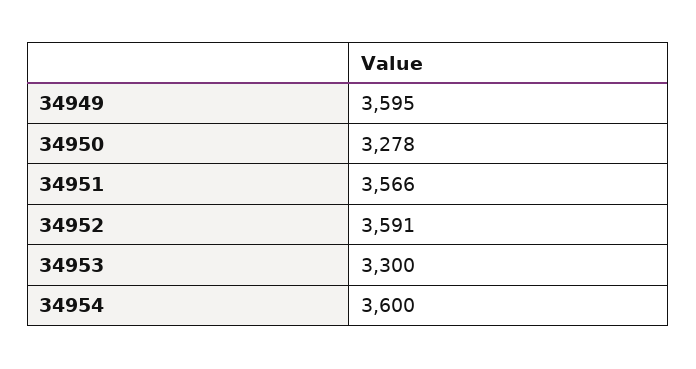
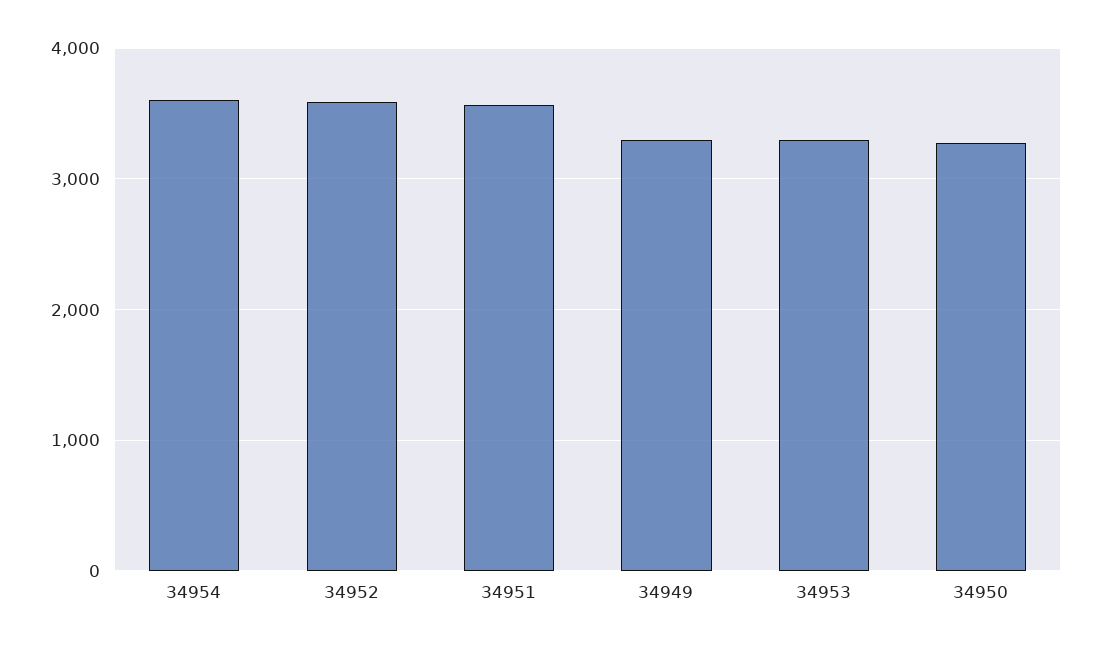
  {
-   "34949": 3595,
+   "34949": 3300,
    "34950": 3278,
    "34951": 3566,
    "34952": 3591,
    "34953": 3300,
    "34954": 3600
  }

